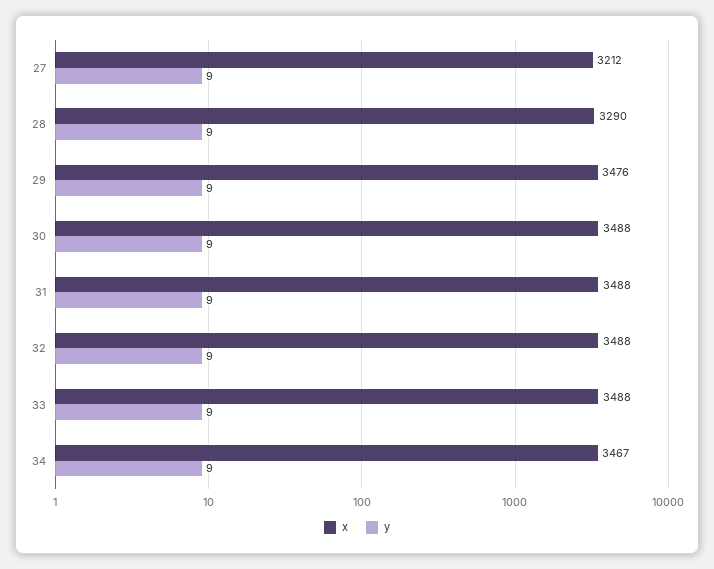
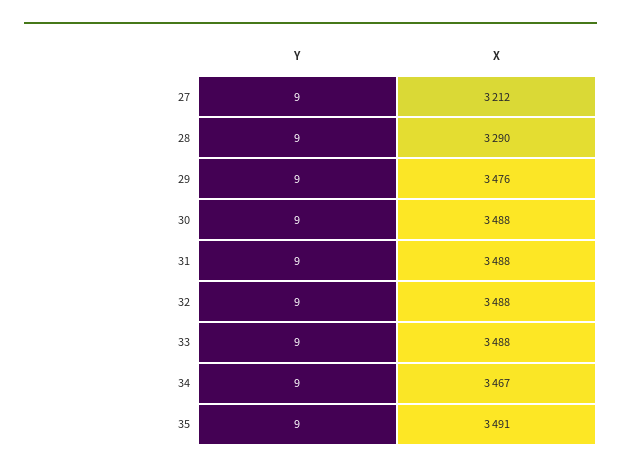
  {
    "x": {
      "27": 3212,
      "28": 3290,
      "29": 3476,
      "30": 3488,
      "31": 3488,
      "32": 3488,
      "33": 3488,
-     "34": 3467
+     "34": 3467,
+     "35": 3491
    },
    "y": {
      "27": 9,
      "28": 9,
      "29": 9,
      "30": 9,
      "31": 9,
      "32": 9,
      "33": 9,
-     "34": 9
+     "34": 9,
+     "35": 9
    }
  }

